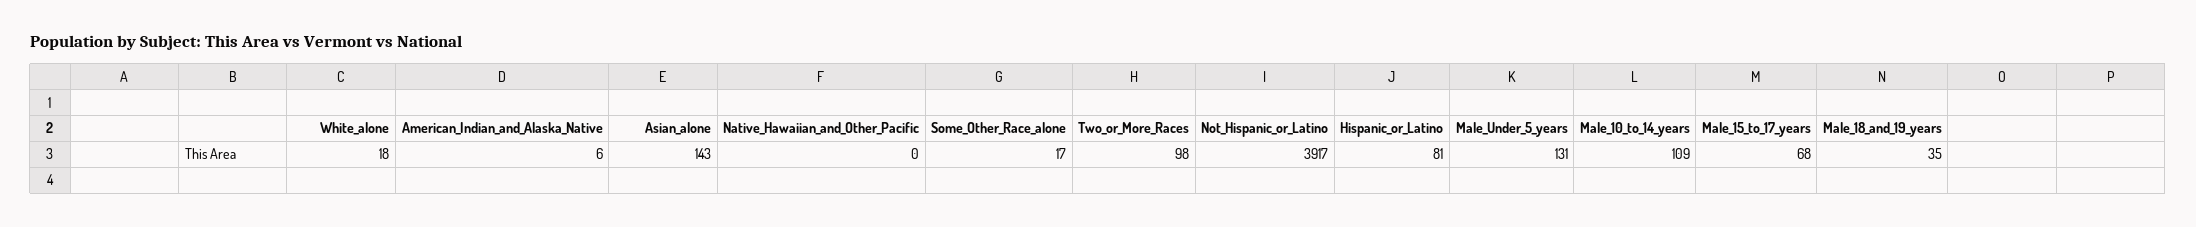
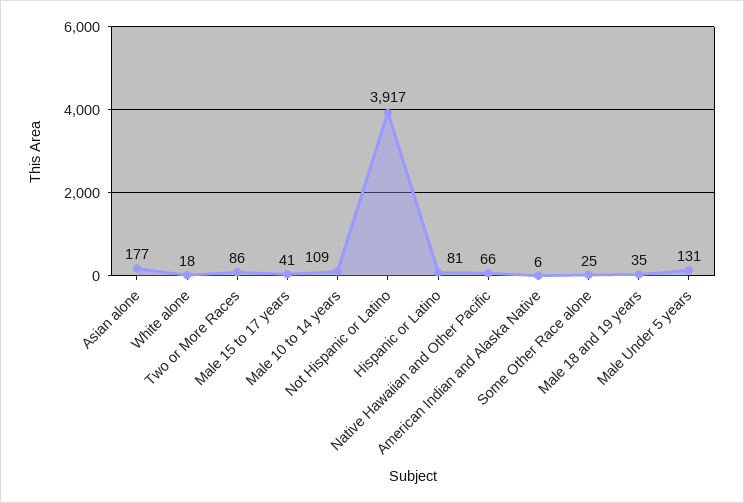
  {
    "White_alone": 18,
    "American_Indian_and_Alaska_Native": 6,
-   "Asian_alone": 143,
+   "Asian_alone": 177,
-   "Native_Hawaiian_and_Other_Pacific": 0,
+   "Native_Hawaiian_and_Other_Pacific": 66,
-   "Some_Other_Race_alone": 17,
+   "Some_Other_Race_alone": 25,
-   "Two_or_More_Races": 98,
+   "Two_or_More_Races": 86,
    "Not_Hispanic_or_Latino": 3917,
    "Hispanic_or_Latino": 81,
    "Male_Under_5_years": 131,
    "Male_10_to_14_years": 109,
-   "Male_15_to_17_years": 68,
+   "Male_15_to_17_years": 41,
    "Male_18_and_19_years": 35
  }

